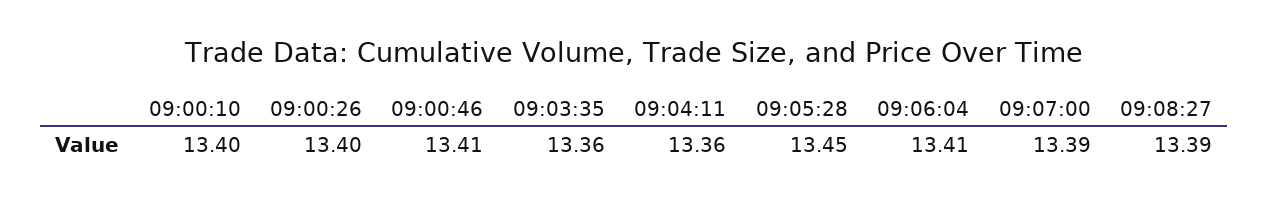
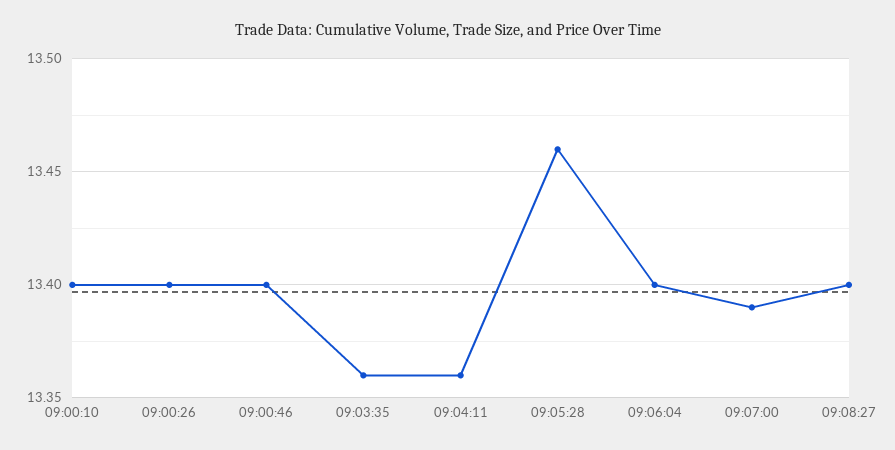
  {
    "09:00:10": 13.4,
    "09:00:26": 13.4,
-   "09:00:46": 13.41,
+   "09:00:46": 13.4,
    "09:03:35": 13.36,
    "09:04:11": 13.36,
-   "09:05:28": 13.45,
+   "09:05:28": 13.46,
-   "09:06:04": 13.41,
+   "09:06:04": 13.4,
    "09:07:00": 13.39,
-   "09:08:27": 13.39
+   "09:08:27": 13.4
  }

